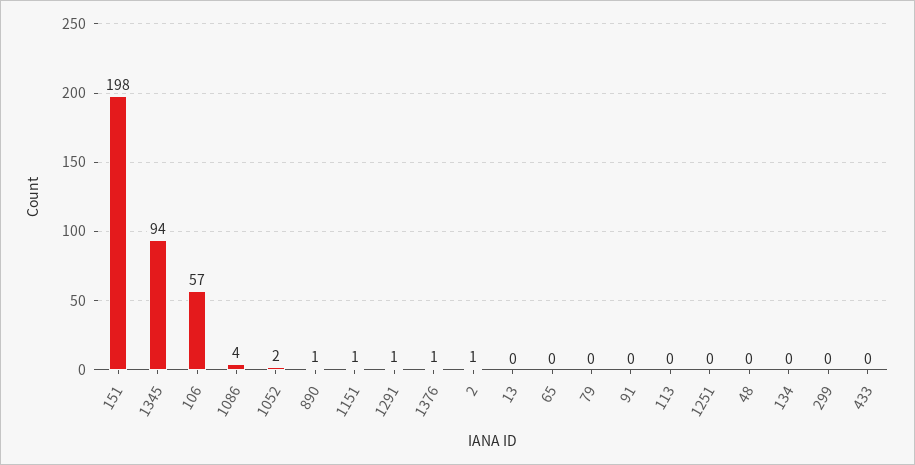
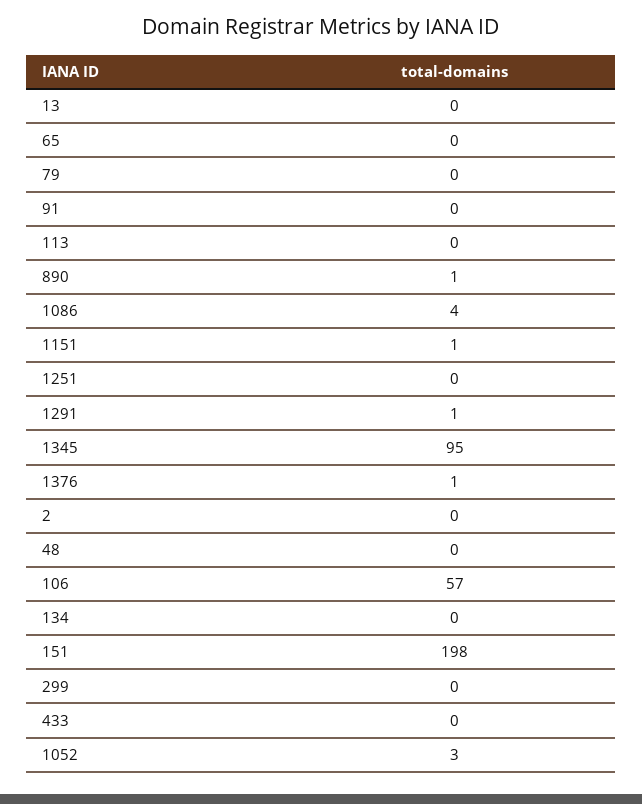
  {
    "151": 198,
-   "1345": 94,
+   "1345": 95,
    "106": 57,
    "1086": 4,
-   "1052": 2,
+   "1052": 3,
    "890": 1,
    "1151": 1,
    "1291": 1,
    "1376": 1,
-   "2": 1,
+   "2": 0,
    "13": 0,
    "65": 0,
    "79": 0,
    "91": 0,
    "113": 0,
    "1251": 0,
    "48": 0,
    "134": 0,
    "299": 0,
    "433": 0
  }

